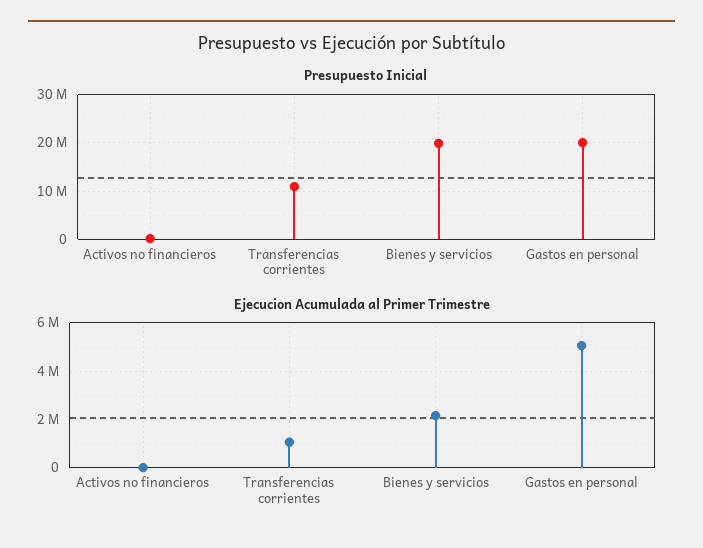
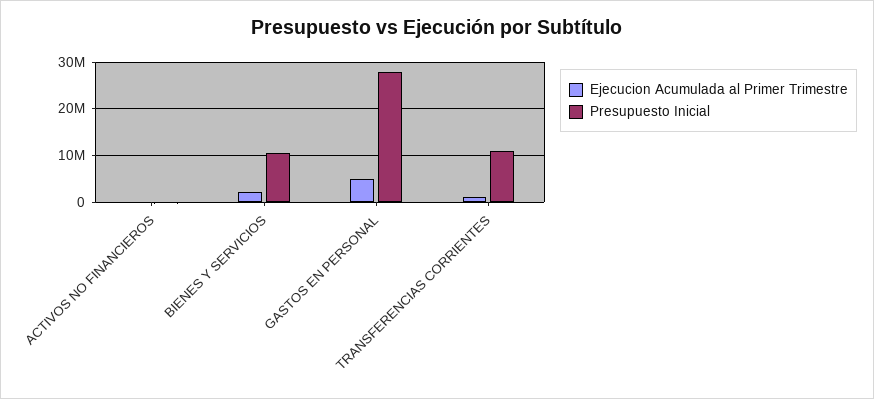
  {
    "Presupuesto Inicial": {
      "Activos no financieros": 0,
      "Transferencias corrientes": 10000000,
-     "Bienes y servicios": 20000000,
+     "Bienes y servicios": 10000000,
-     "Gastos en personal": 20000000
+     "Gastos en personal": 28000000
    },
    "Ejecucion Acumulada al Primer Trimestre": {
      "Activos no financieros": 0,
      "Transferencias corrientes": 1000000,
      "Bienes y servicios": 2250000,
      "Gastos en personal": 5000000
    }
  }

